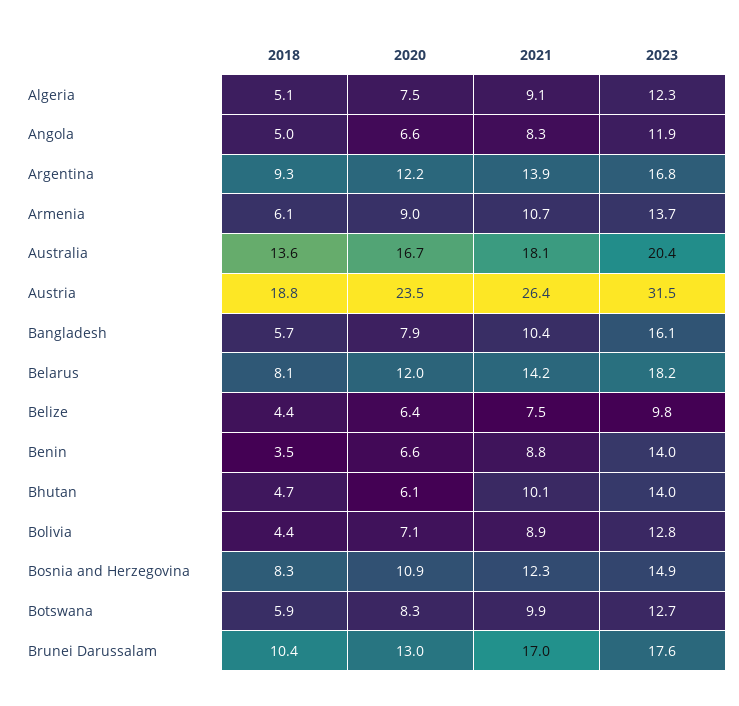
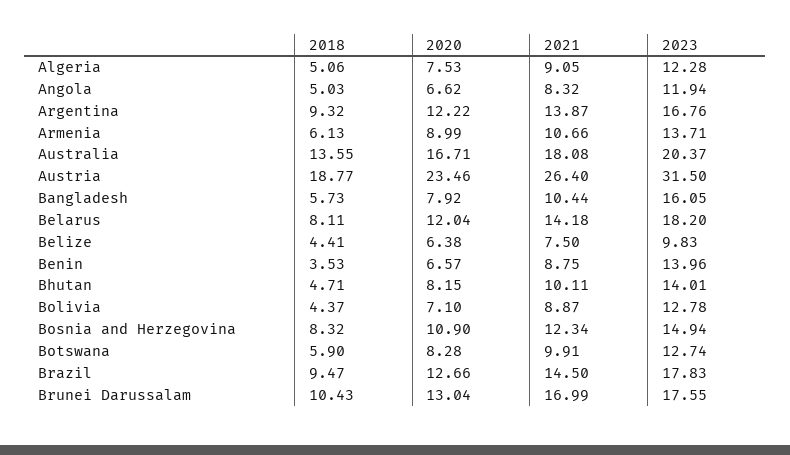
  {
    "2018": {
      "Algeria": 5.06,
      "Angola": 5.03,
      "Argentina": 9.32,
      "Armenia": 6.13,
      "Australia": 13.55,
      "Austria": 18.77,
      "Bangladesh": 5.73,
      "Belarus": 8.11,
      "Belize": 4.41,
      "Benin": 3.53,
      "Bhutan": 4.71,
      "Bolivia": 4.37,
      "Bosnia and Herzegovina": 8.32,
      "Botswana": 5.9,
-     "Brunei Darussalam": 10.43
+     "Brunei Darussalam": 10.43,
+     "Brazil": 9.47
    },
    "2020": {
      "Algeria": 7.53,
      "Angola": 6.62,
      "Argentina": 12.22,
      "Armenia": 8.99,
      "Australia": 16.71,
      "Austria": 23.46,
      "Bangladesh": 7.92,
      "Belarus": 12.04,
      "Belize": 6.38,
      "Benin": 6.57,
-     "Bhutan": 6.1,
+     "Bhutan": 8.15,
      "Bolivia": 7.1,
      "Bosnia and Herzegovina": 10.9,
      "Botswana": 8.28,
-     "Brunei Darussalam": 13.04
+     "Brunei Darussalam": 13.04,
+     "Brazil": 12.66
    },
    "2021": {
      "Algeria": 9.05,
      "Angola": 8.32,
      "Argentina": 13.87,
      "Armenia": 10.66,
      "Australia": 18.08,
      "Austria": 26.4,
      "Bangladesh": 10.44,
      "Belarus": 14.18,
      "Belize": 7.5,
      "Benin": 8.75,
      "Bhutan": 10.11,
      "Bolivia": 8.87,
      "Bosnia and Herzegovina": 12.34,
      "Botswana": 9.91,
-     "Brunei Darussalam": 16.99
+     "Brunei Darussalam": 16.99,
+     "Brazil": 14.5
    },
    "2023": {
      "Algeria": 12.28,
      "Angola": 11.94,
      "Argentina": 16.76,
      "Armenia": 13.71,
      "Australia": 20.37,
      "Austria": 31.5,
      "Bangladesh": 16.05,
      "Belarus": 18.2,
      "Belize": 9.83,
      "Benin": 13.96,
      "Bhutan": 14.01,
      "Bolivia": 12.78,
      "Bosnia and Herzegovina": 14.94,
      "Botswana": 12.74,
-     "Brunei Darussalam": 17.55
+     "Brunei Darussalam": 17.55,
+     "Brazil": 17.83
    }
  }

